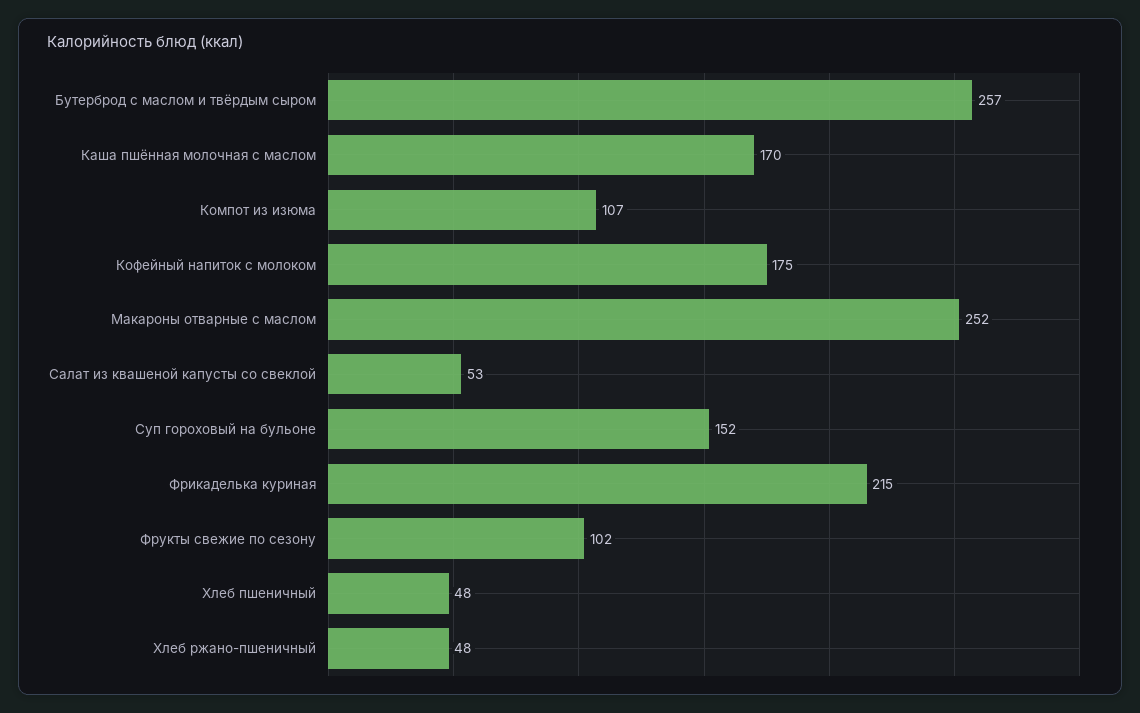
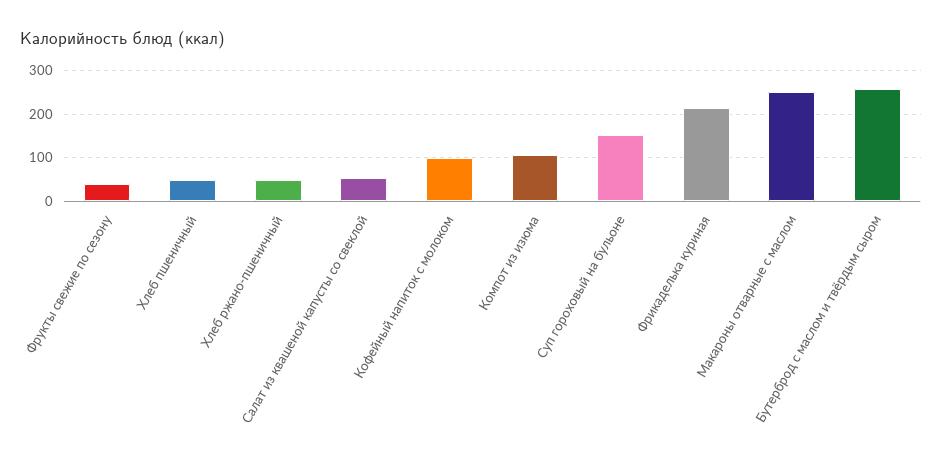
  {
    "Бутерброд с маслом и твёрдым сыром": 257,
-   "Каша пшённая молочная с маслом": 170,
    "Компот из изюма": 107,
-   "Кофейный напиток с молоком": 175,
+   "Кофейный напиток с молоком": 100,
    "Макароны отварные с маслом": 252,
    "Салат из квашеной капусты со свеклой": 53,
    "Суп гороховый на бульоне": 152,
    "Фрикаделька куриная": 215,
-   "Фрукты свежие по сезону": 102,
+   "Фрукты свежие по сезону": 40,
    "Хлеб пшеничный": 48,
    "Хлеб ржано-пшеничный": 48
  }

